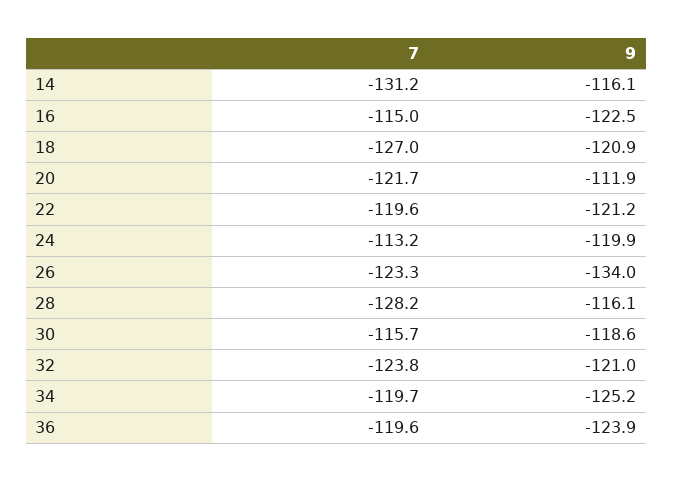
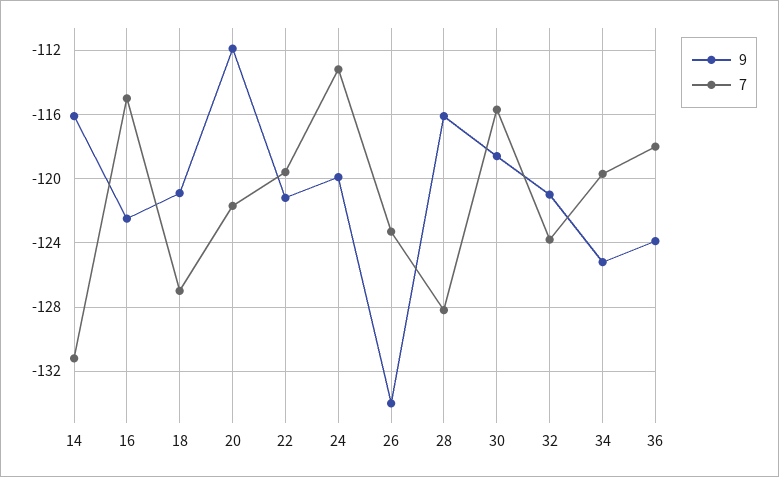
  {
    "7": {
      "14": -131.2,
      "16": -115,
      "18": -127,
      "20": -121.7,
      "22": -119.6,
      "24": -113.2,
      "26": -123.3,
      "28": -128.2,
      "30": -115.7,
      "32": -123.8,
      "34": -119.7,
-     "36": -119.6
+     "36": -118
    },
    "9": {
      "14": -116.1,
      "16": -122.5,
      "18": -120.9,
      "20": -111.9,
      "22": -121.2,
      "24": -119.9,
      "26": -134,
      "28": -116.1,
      "30": -118.6,
      "32": -121,
      "34": -125.2,
      "36": -123.9
    }
  }

